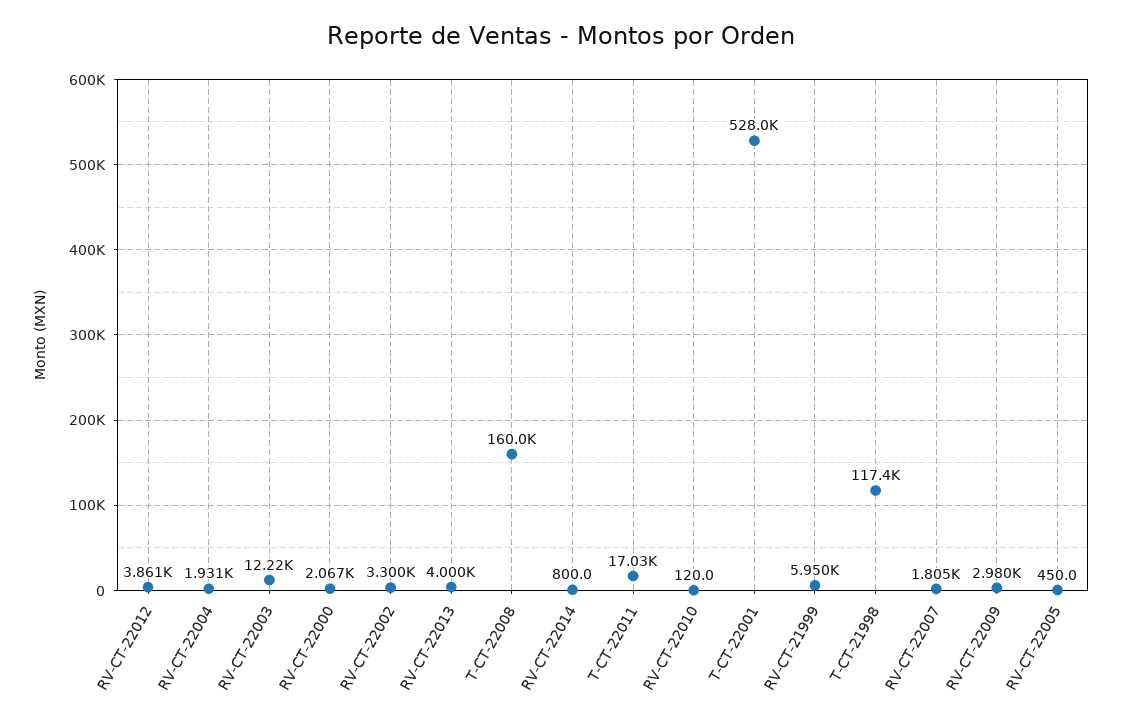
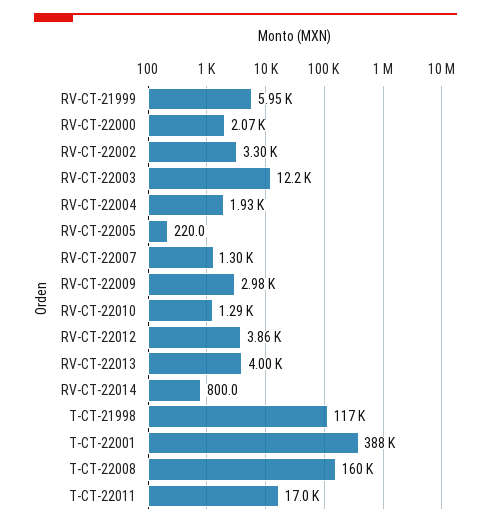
  {
    "RV-CT-22012": 3861,
    "RV-CT-22004": 1931,
    "RV-CT-22003": 12220,
    "RV-CT-22000": 2067,
    "RV-CT-22002": 3300,
    "RV-CT-22013": 4000,
    "T-CT-22008": 160000,
    "RV-CT-22014": 800,
    "T-CT-22011": 17030,
-   "RV-CT-22010": 120,
+   "RV-CT-22010": 1290,
-   "T-CT-22001": 528000,
+   "T-CT-22001": 388000,
    "RV-CT-21999": 5950,
    "T-CT-21998": 117400,
-   "RV-CT-22007": 1805,
+   "RV-CT-22007": 1300,
    "RV-CT-22009": 2980,
-   "RV-CT-22005": 450
+   "RV-CT-22005": 220
  }

